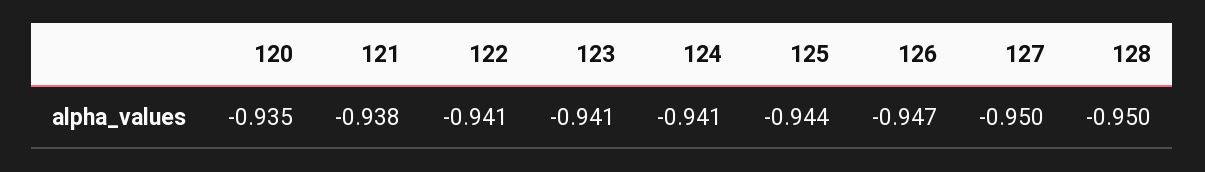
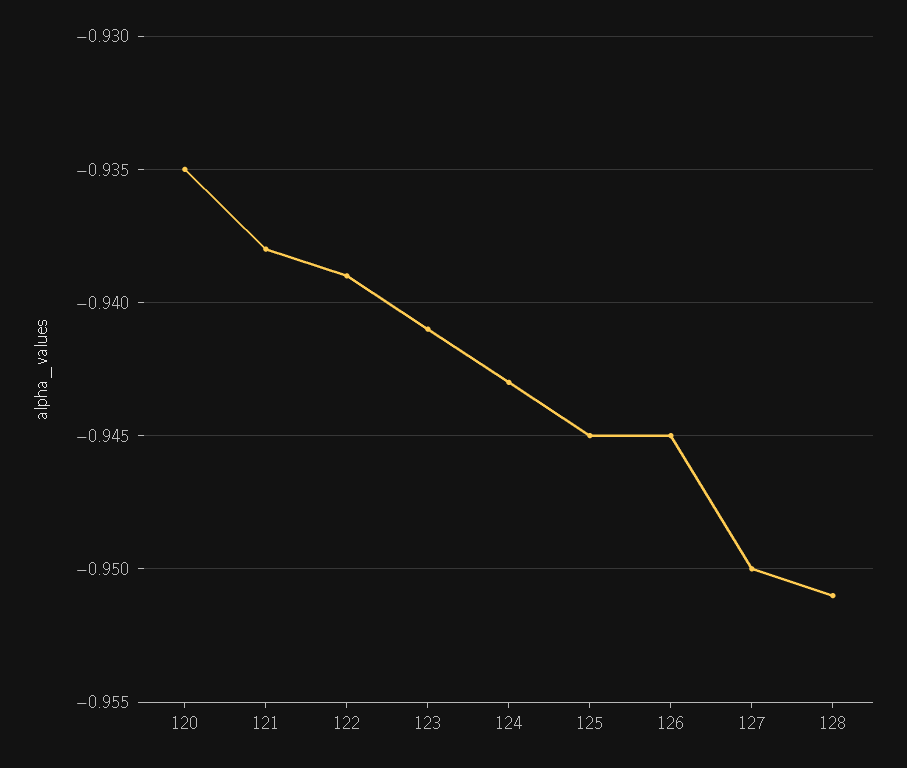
  {
    "120": -0.935,
    "121": -0.938,
-   "122": -0.941,
+   "122": -0.939,
    "123": -0.941,
-   "124": -0.941,
+   "124": -0.943,
-   "125": -0.944,
+   "125": -0.945,
-   "126": -0.947,
+   "126": -0.945,
    "127": -0.95,
-   "128": -0.95
+   "128": -0.951
  }

